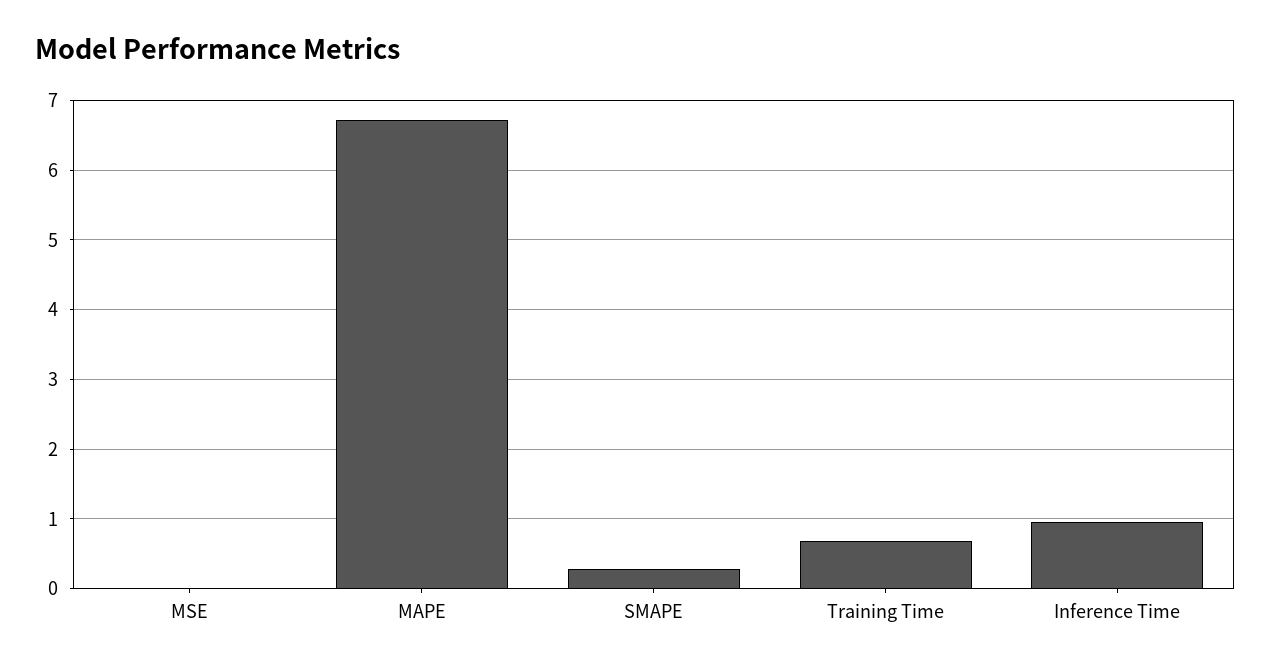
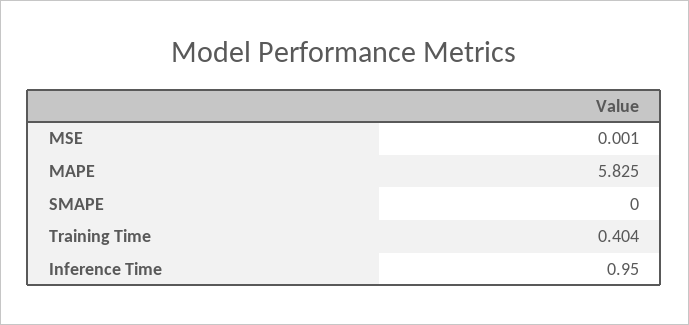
  {
    "MSE": 0.001,
-   "MAPE": 6.7,
+   "MAPE": 5.825,
-   "SMAPE": 0.3,
+   "SMAPE": 0,
-   "Training Time": 0.7,
+   "Training Time": 0.404,
    "Inference Time": 0.95
  }

